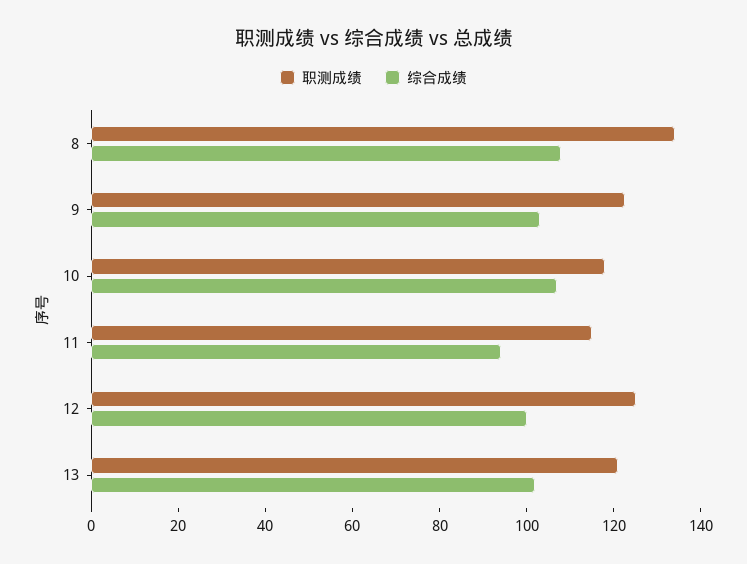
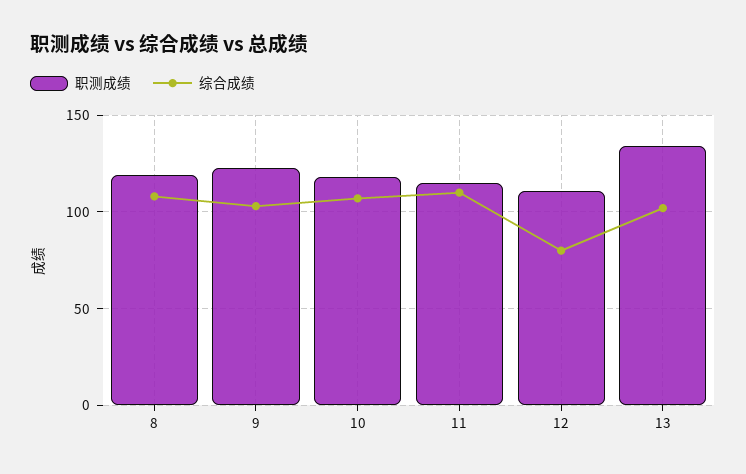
  {
    "职测成绩": {
-     "8": 135,
+     "8": 120,
      "9": 125,
      "10": 120,
      "11": 115,
-     "12": 125,
+     "12": 110,
-     "13": 120
+     "13": 135
    },
    "综合成绩": {
      "8": 110,
      "9": 105,
      "10": 105,
-     "11": 95,
+     "11": 110,
-     "12": 100,
+     "12": 80,
      "13": 100
    }
  }

